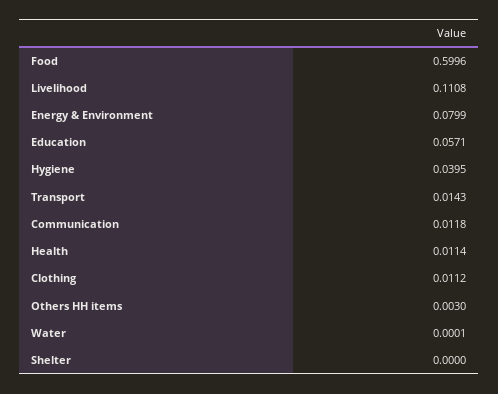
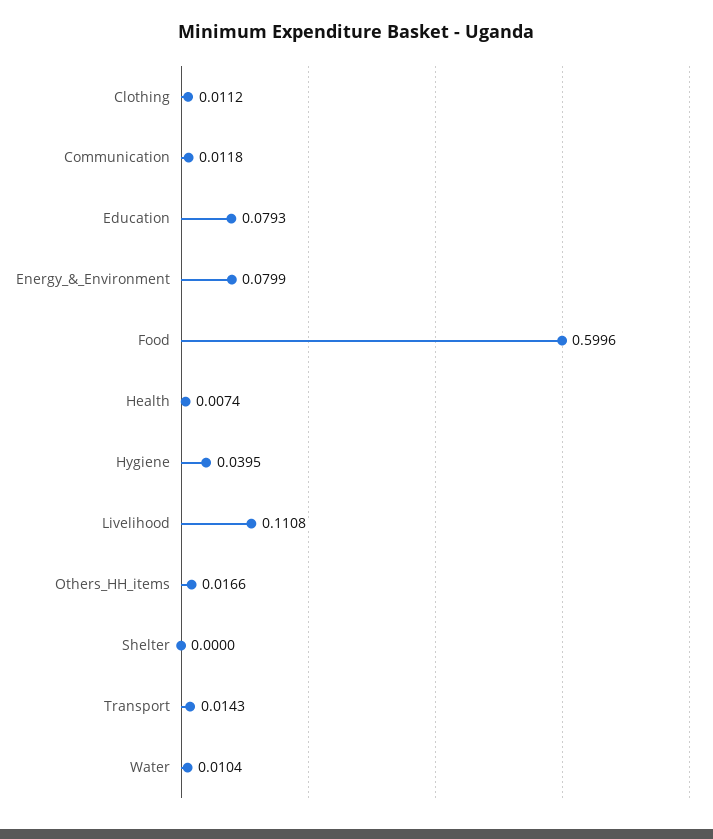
  {
    "Food": 0.5996,
    "Livelihood": 0.1108,
    "Energy & Environment": 0.0799,
-   "Education": 0.0571,
+   "Education": 0.0793,
    "Hygiene": 0.0395,
    "Transport": 0.0143,
    "Communication": 0.0118,
-   "Health": 0.0114,
+   "Health": 0.0074,
    "Clothing": 0.0112,
-   "Others HH items": 0.003,
+   "Others HH items": 0.0166,
-   "Water": 0.0001,
+   "Water": 0.0104,
    "Shelter": 0
  }

